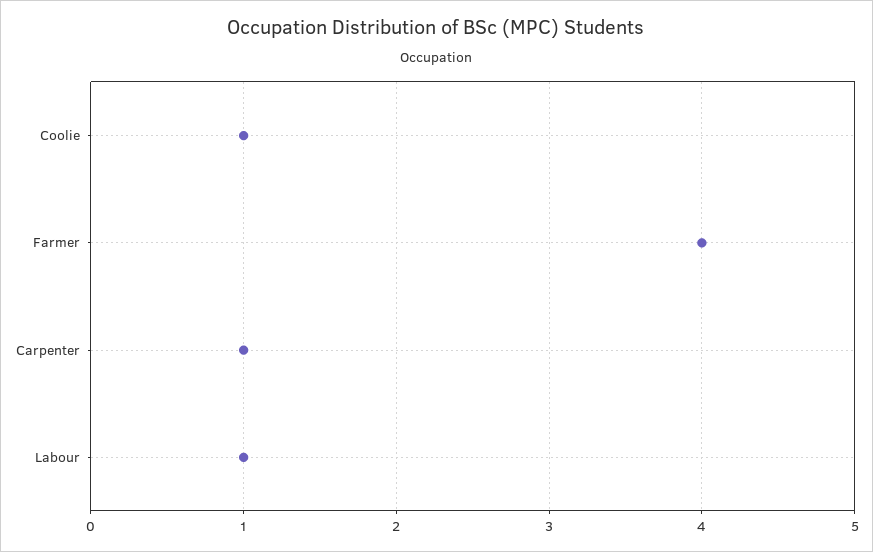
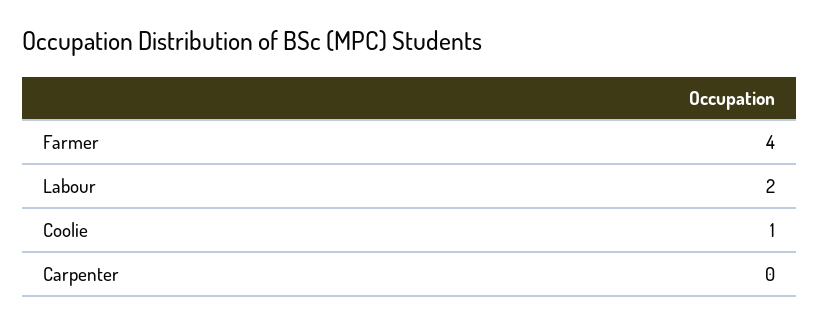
  {
    "Coolie": 1,
    "Farmer": 4,
-   "Carpenter": 1,
+   "Carpenter": 0,
-   "Labour": 1
+   "Labour": 2
  }

